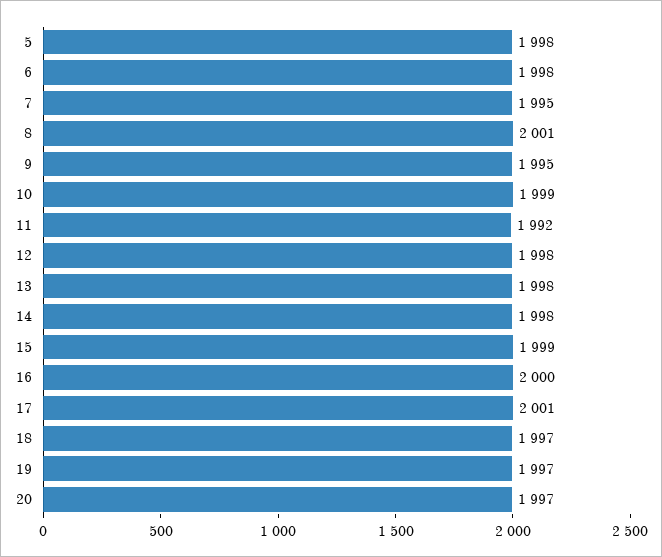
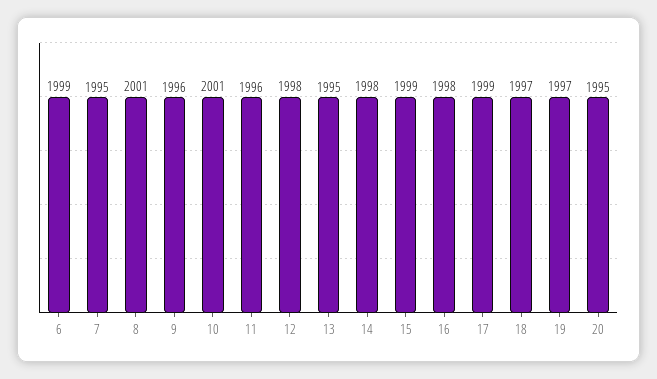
  {
-   "5": 1998,
-   "6": 1998,
+   "6": 1999,
    "7": 1995,
    "8": 2001,
-   "9": 1995,
+   "9": 1996,
-   "10": 1999,
+   "10": 2001,
-   "11": 1992,
+   "11": 1996,
    "12": 1998,
-   "13": 1998,
+   "13": 1995,
    "14": 1998,
    "15": 1999,
-   "16": 2000,
+   "16": 1998,
-   "17": 2001,
+   "17": 1999,
    "18": 1997,
    "19": 1997,
-   "20": 1997
+   "20": 1995
  }

